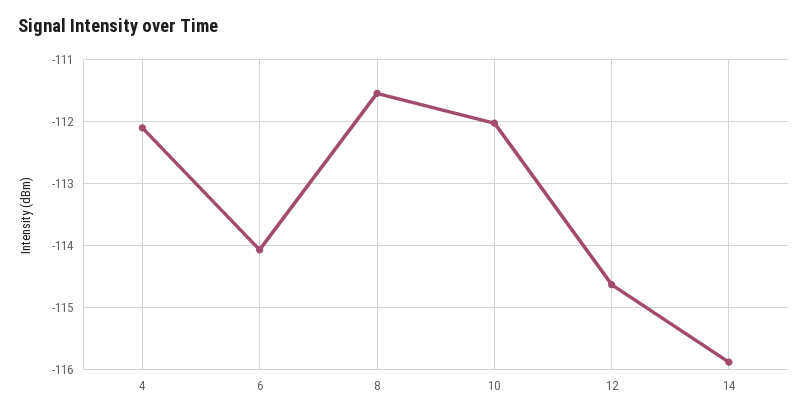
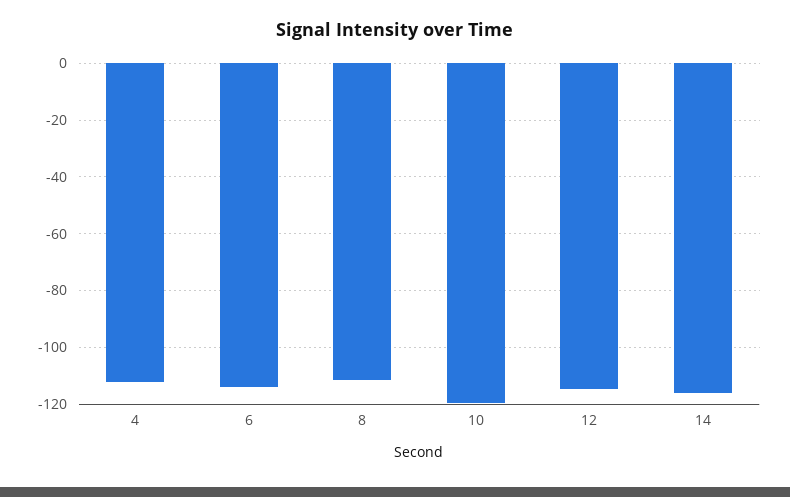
  {
    "4": -112.1,
    "6": -114.1,
    "8": -111.5,
-   "10": -112,
+   "10": -120,
    "12": -114.6,
    "14": -115.9
  }

